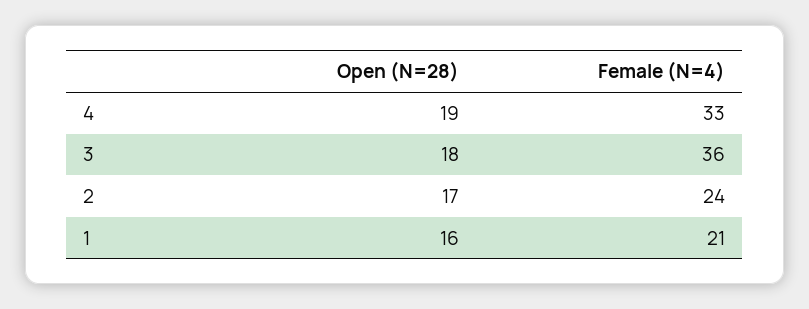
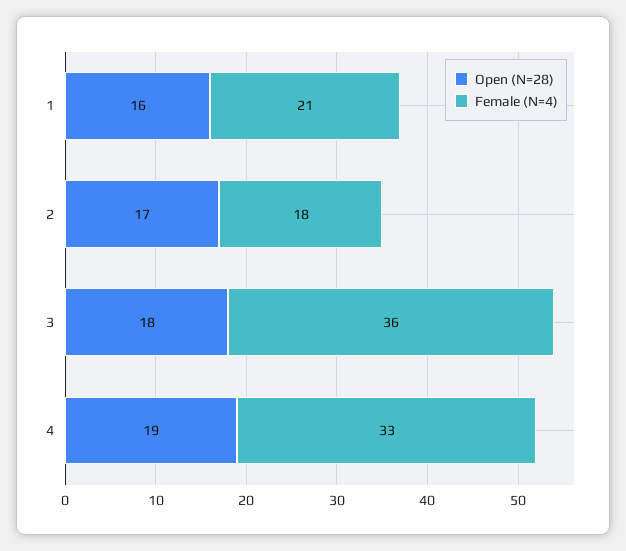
  {
    "Open (N=28)": {
      "4": 19,
      "3": 18,
      "2": 17,
      "1": 16
    },
    "Female (N=4)": {
      "4": 33,
      "3": 36,
-     "2": 24,
+     "2": 18,
      "1": 21
    }
  }

